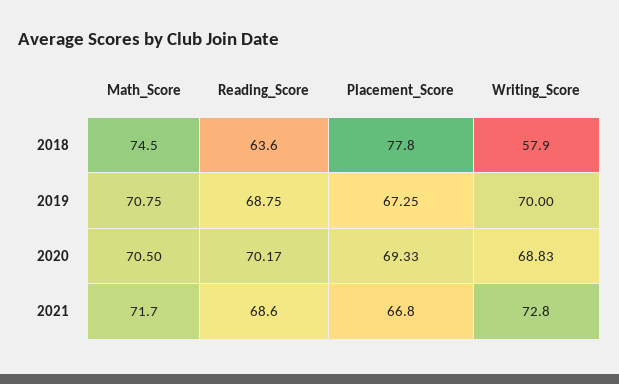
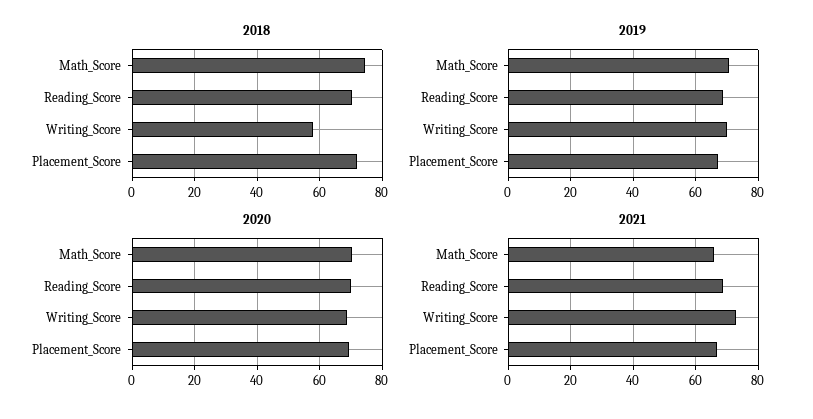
  {
    "2018": {
      "Math_Score": 74.5,
-     "Reading_Score": 63.6,
+     "Reading_Score": 70,
-     "Placement_Score": 77.8,
+     "Placement_Score": 72,
      "Writing_Score": 57.9
    },
    "2019": {
      "Math_Score": 70.75,
      "Reading_Score": 68.75,
      "Placement_Score": 67.25,
      "Writing_Score": 70
    },
    "2020": {
      "Math_Score": 70.5,
      "Reading_Score": 70.17,
      "Placement_Score": 69.33,
      "Writing_Score": 68.83
    },
    "2021": {
-     "Math_Score": 71.7,
+     "Math_Score": 66,
      "Reading_Score": 68.6,
      "Placement_Score": 66.8,
      "Writing_Score": 72.8
    }
  }

